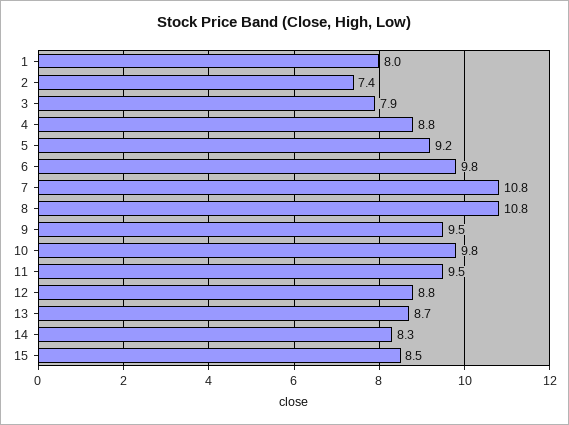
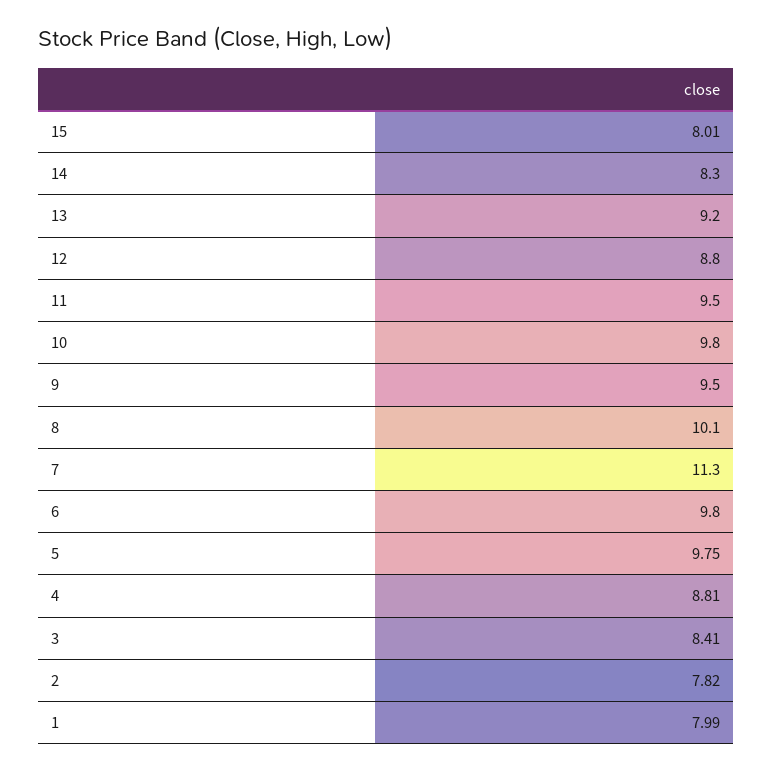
  {
    "1": 7.99,
-   "2": 7.4,
+   "2": 7.82,
-   "3": 7.9,
+   "3": 8.41,
    "4": 8.81,
-   "5": 9.2,
+   "5": 9.75,
    "6": 9.8,
-   "7": 10.8,
+   "7": 11.3,
-   "8": 10.8,
+   "8": 10.1,
    "9": 9.5,
    "10": 9.8,
    "11": 9.5,
    "12": 8.8,
-   "13": 8.7,
+   "13": 9.2,
    "14": 8.3,
-   "15": 8.5
+   "15": 8.01
  }

